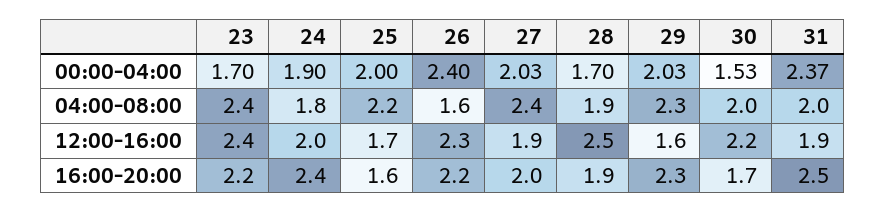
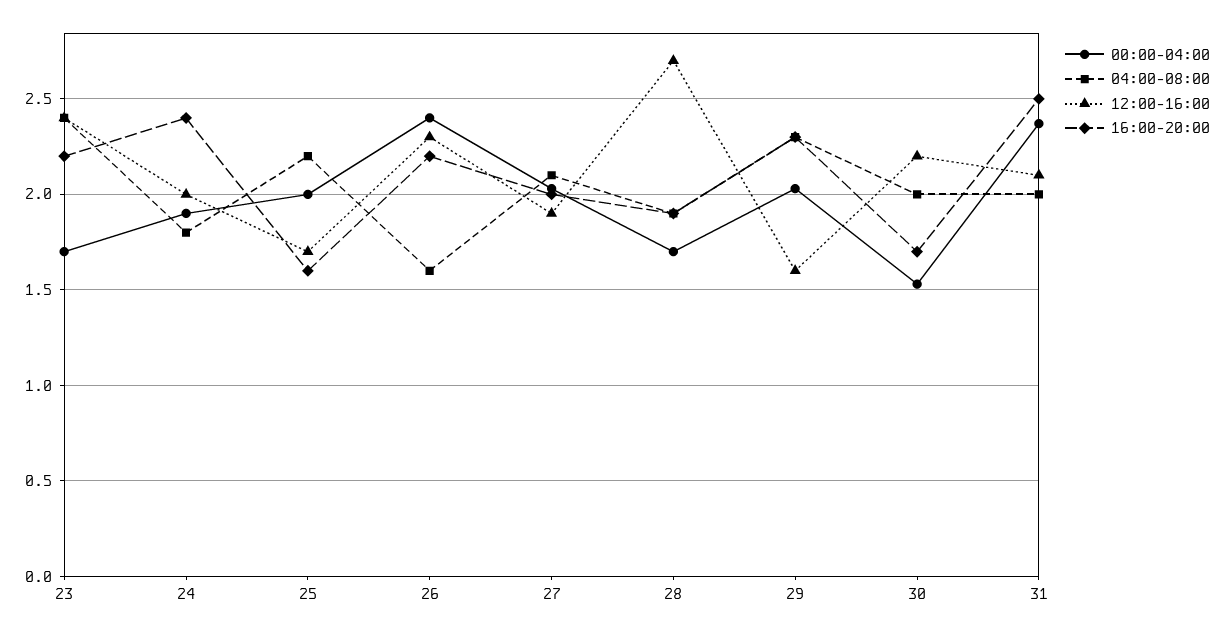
  {
    "00:00-04:00": {
      "23": 1.7,
      "24": 1.9,
      "25": 2,
      "26": 2.4,
      "27": 2.03,
      "28": 1.7,
      "29": 2.03,
      "30": 1.53,
      "31": 2.37
    },
    "04:00-08:00": {
      "23": 2.4,
      "24": 1.8,
      "25": 2.2,
      "26": 1.6,
-     "27": 2.4,
+     "27": 2.1,
      "28": 1.9,
      "29": 2.3,
      "30": 2,
      "31": 2
    },
    "12:00-16:00": {
      "23": 2.4,
      "24": 2,
      "25": 1.7,
      "26": 2.3,
      "27": 1.9,
-     "28": 2.5,
+     "28": 2.7,
      "29": 1.6,
      "30": 2.2,
-     "31": 1.9
+     "31": 2.1
    },
    "16:00-20:00": {
      "23": 2.2,
      "24": 2.4,
      "25": 1.6,
      "26": 2.2,
      "27": 2,
      "28": 1.9,
      "29": 2.3,
      "30": 1.7,
      "31": 2.5
    }
  }

